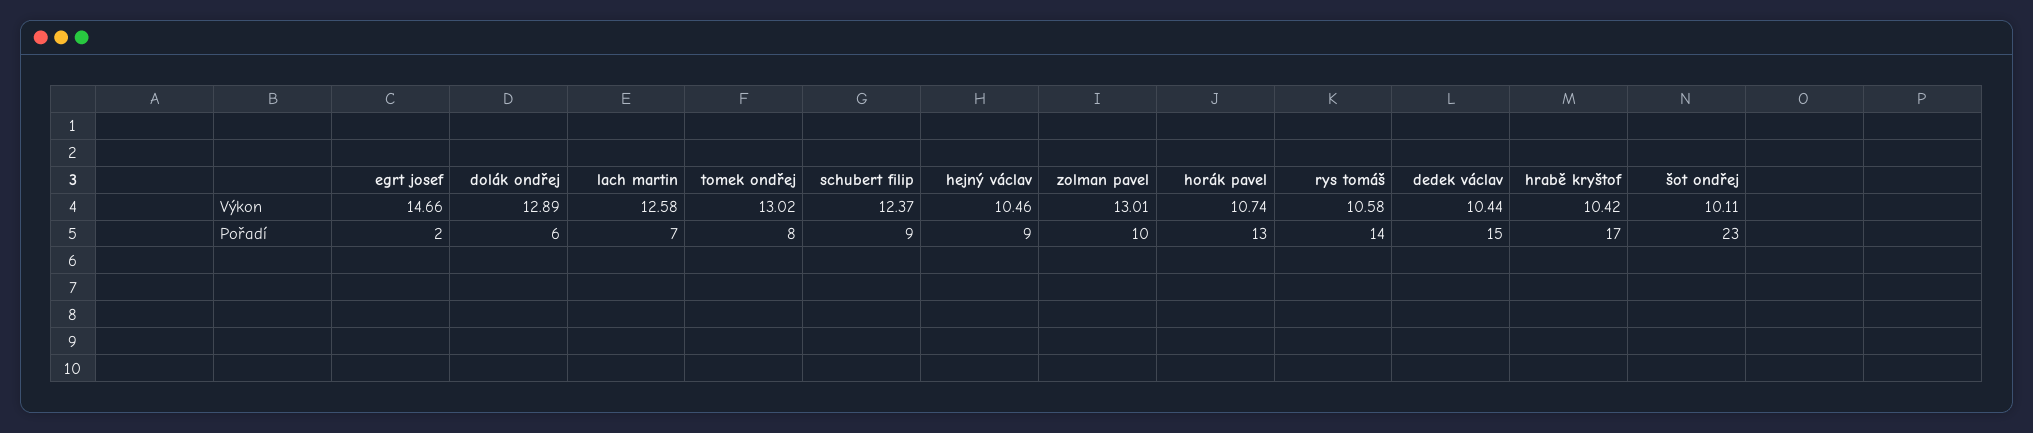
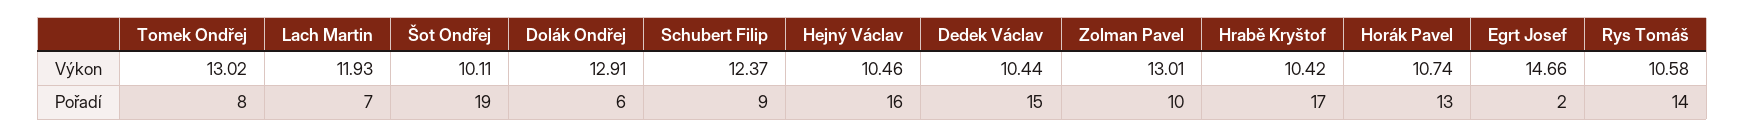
  {
    "egrt josef": {
      "Výkon": 14.66,
      "Pořadí": 2
    },
    "dolák ondřej": {
-     "Výkon": 12.89,
+     "Výkon": 12.91,
      "Pořadí": 6
    },
    "lach martin": {
-     "Výkon": 12.58,
+     "Výkon": 11.93,
      "Pořadí": 7
    },
    "tomek ondřej": {
      "Výkon": 13.02,
      "Pořadí": 8
    },
    "schubert filip": {
      "Výkon": 12.37,
      "Pořadí": 9
    },
    "hejný václav": {
      "Výkon": 10.46,
-     "Pořadí": 9
+     "Pořadí": 16
    },
    "zolman pavel": {
      "Výkon": 13.01,
      "Pořadí": 10
    },
    "horák pavel": {
      "Výkon": 10.74,
      "Pořadí": 13
    },
    "rys tomáš": {
      "Výkon": 10.58,
      "Pořadí": 14
    },
    "dedek václav": {
      "Výkon": 10.44,
      "Pořadí": 15
    },
    "hrabě kryštof": {
      "Výkon": 10.42,
      "Pořadí": 17
    },
    "šot ondřej": {
      "Výkon": 10.11,
-     "Pořadí": 23
+     "Pořadí": 19
    }
  }

